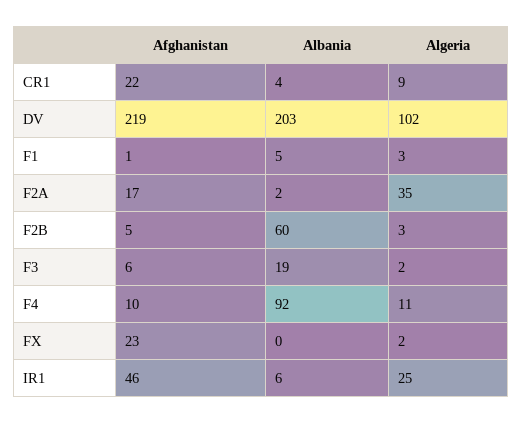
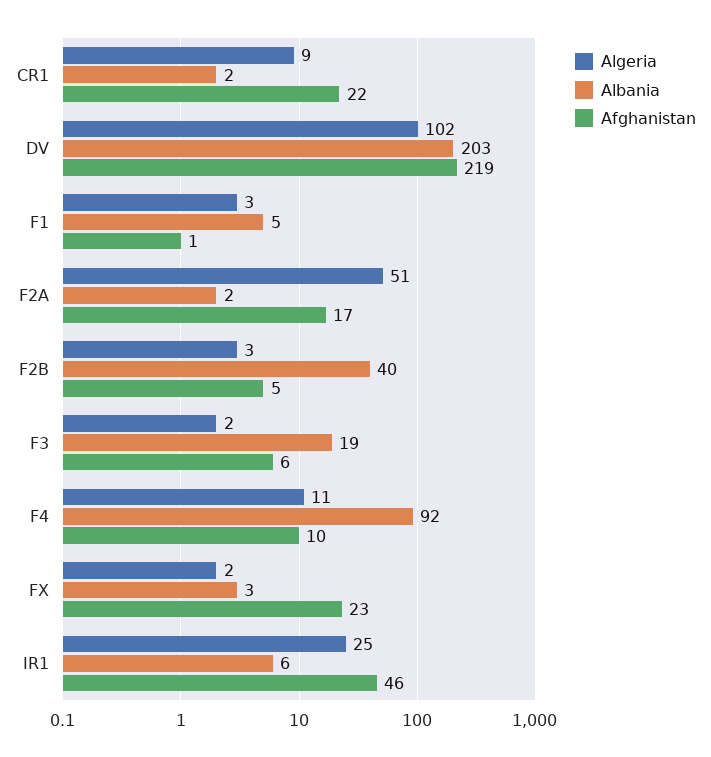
  {
    "Afghanistan": {
      "CR1": 22,
      "DV": 219,
      "F1": 1,
      "F2A": 17,
      "F2B": 5,
      "F3": 6,
      "F4": 10,
      "FX": 23,
      "IR1": 46
    },
    "Albania": {
-     "CR1": 4,
+     "CR1": 2,
      "DV": 203,
      "F1": 5,
      "F2A": 2,
-     "F2B": 60,
+     "F2B": 40,
      "F3": 19,
      "F4": 92,
-     "FX": 0,
+     "FX": 3,
      "IR1": 6
    },
    "Algeria": {
      "CR1": 9,
      "DV": 102,
      "F1": 3,
-     "F2A": 35,
+     "F2A": 51,
      "F2B": 3,
      "F3": 2,
      "F4": 11,
      "FX": 2,
      "IR1": 25
    }
  }

